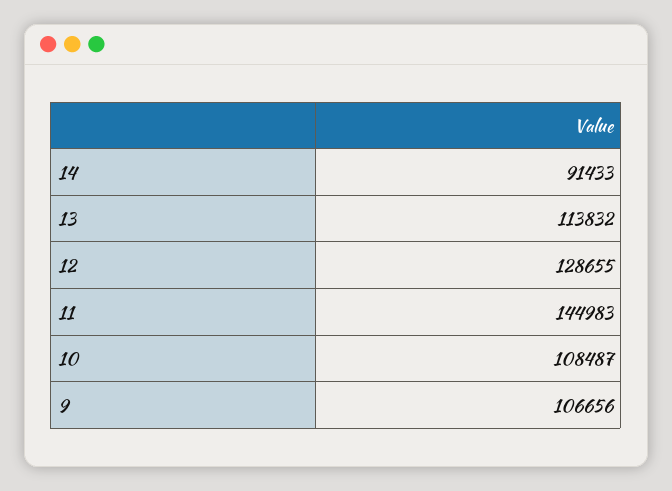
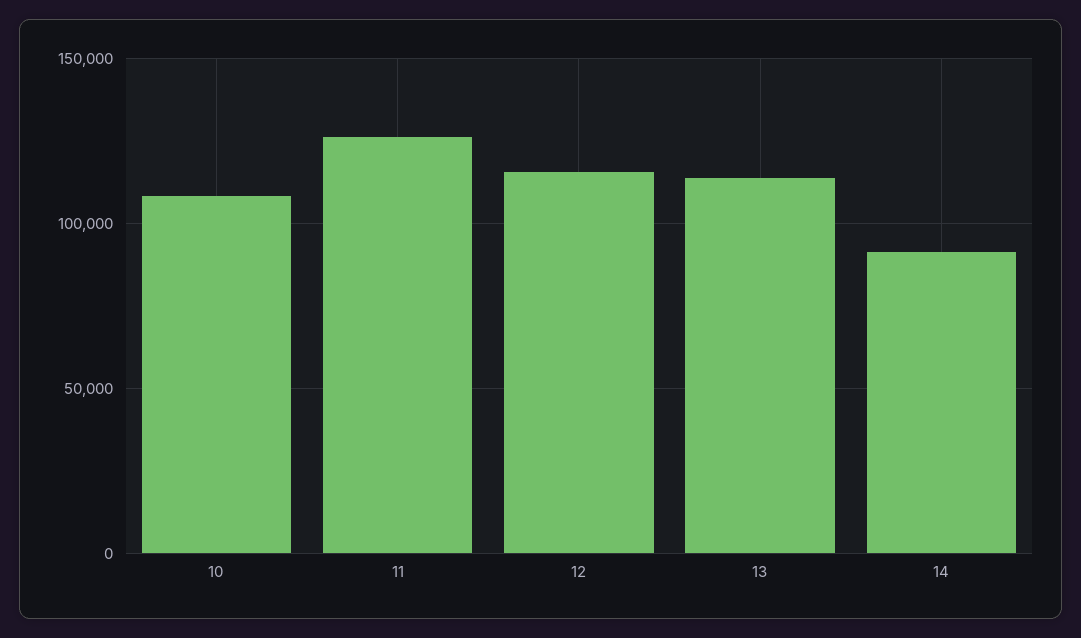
  {
    "14": 91433,
    "13": 113832,
-   "12": 128655,
+   "12": 115000,
-   "11": 144983,
+   "11": 125000,
-   "10": 108487,
+   "10": 108487
-   "9": 106656
  }

